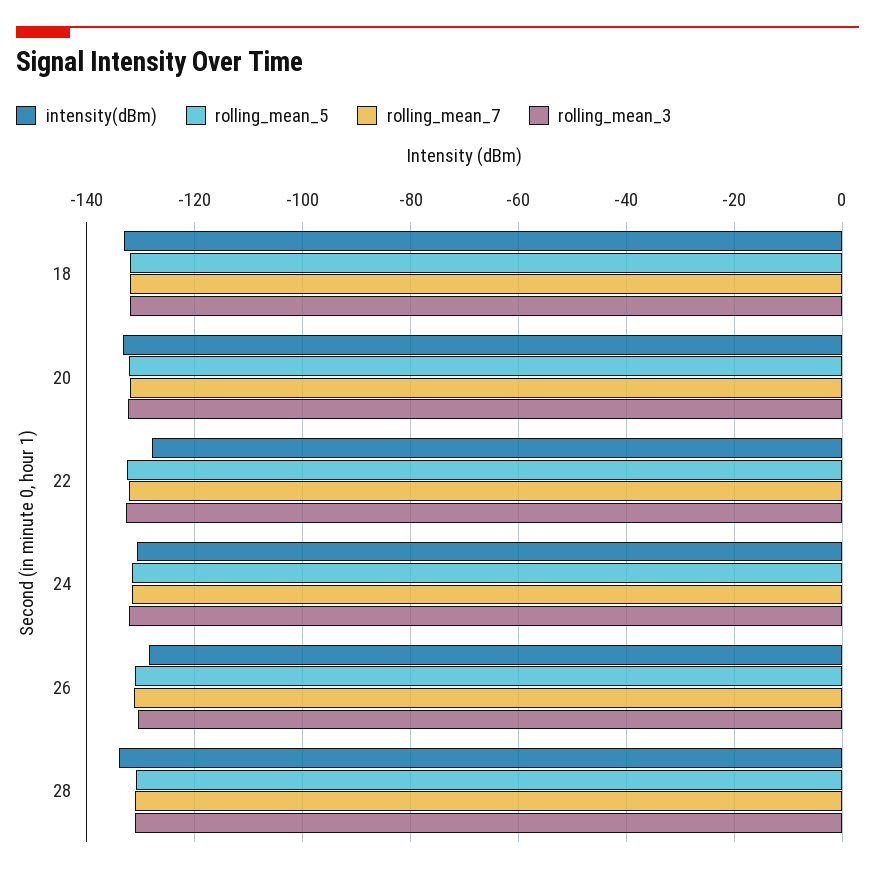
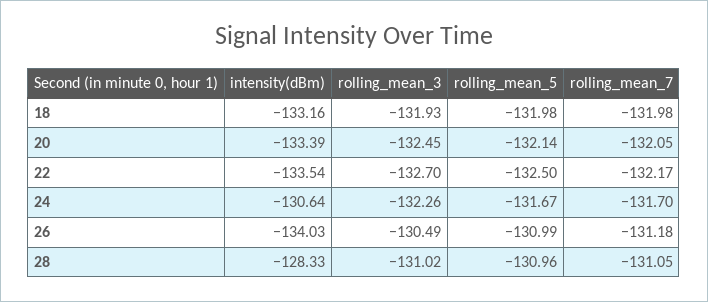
  {
    "intensity(dBm)": {
      "18": -133.16,
      "20": -133.39,
-     "22": -128,
+     "22": -133.54,
      "24": -130.64,
-     "26": -128,
+     "26": -134.03,
-     "28": -134
+     "28": -128.33
    },
    "rolling_mean_5": {
      "18": -131.98,
      "20": -132.14,
      "22": -132.5,
      "24": -131.67,
      "26": -130.99,
      "28": -130.96
    },
    "rolling_mean_7": {
      "18": -131.98,
      "20": -132.05,
      "22": -132.17,
      "24": -131.7,
      "26": -131.18,
      "28": -131.05
    },
    "rolling_mean_3": {
      "18": -131.93,
      "20": -132.45,
      "22": -132.7,
      "24": -132.26,
      "26": -130.49,
      "28": -131.02
    }
  }

